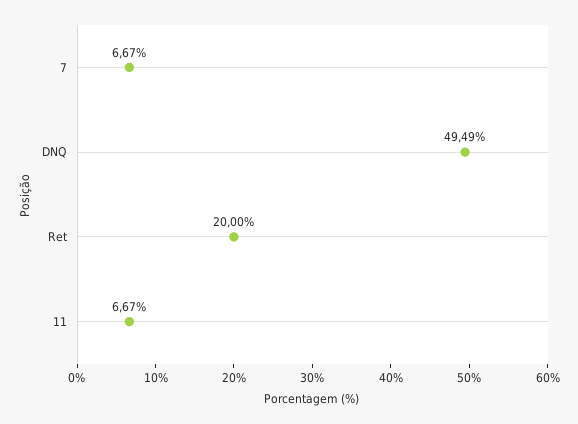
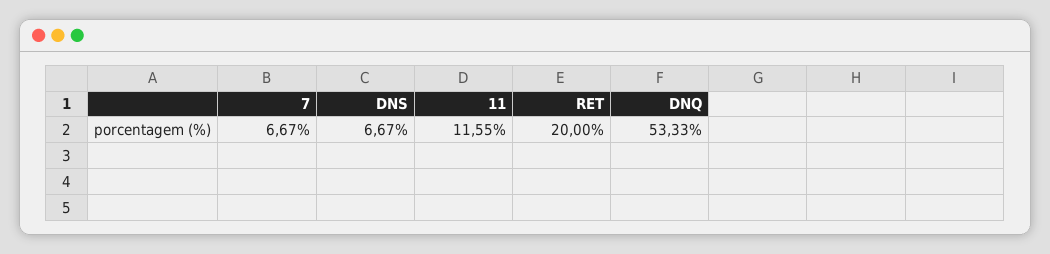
  {
    "7": 6.67,
-   "DNQ": 49.49,
+   "DNQ": 53.33,
    "Ret": 20,
-   "11": 6.67
+   "11": 11.55,
+   "DNS": 6.67
  }

